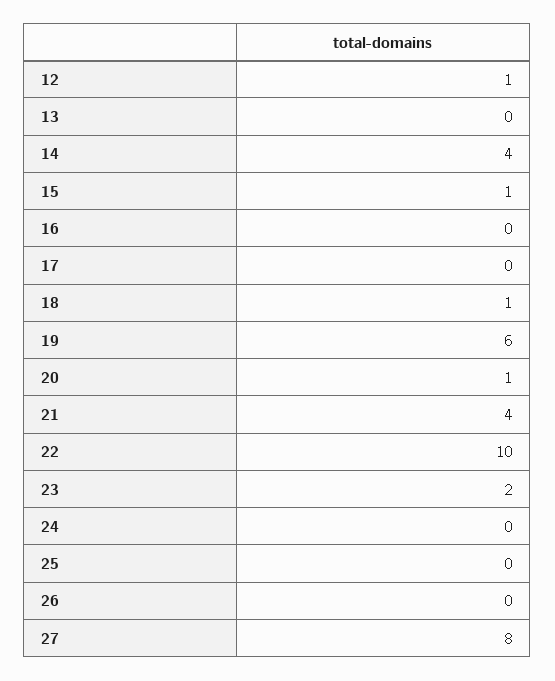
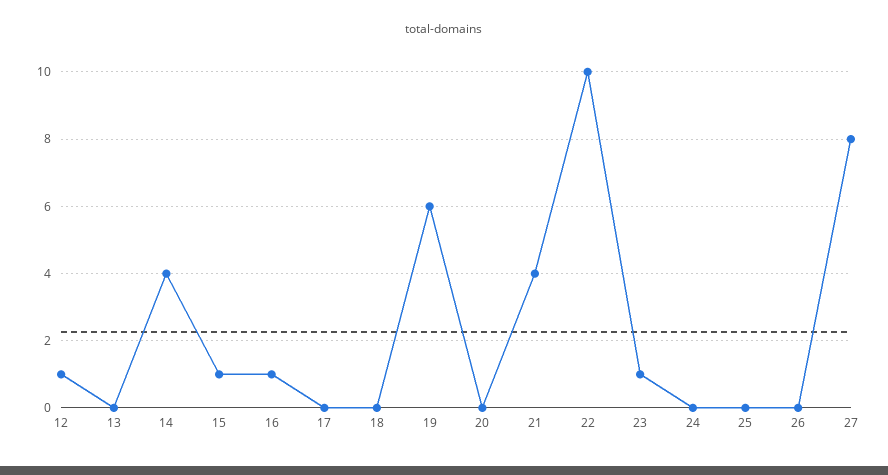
  {
    "12": 1,
    "13": 0,
    "14": 4,
    "15": 1,
-   "16": 0,
+   "16": 1,
    "17": 0,
-   "18": 1,
+   "18": 0,
    "19": 6,
-   "20": 1,
+   "20": 0,
    "21": 4,
    "22": 10,
-   "23": 2,
+   "23": 1,
    "24": 0,
    "25": 0,
    "26": 0,
    "27": 8
  }

